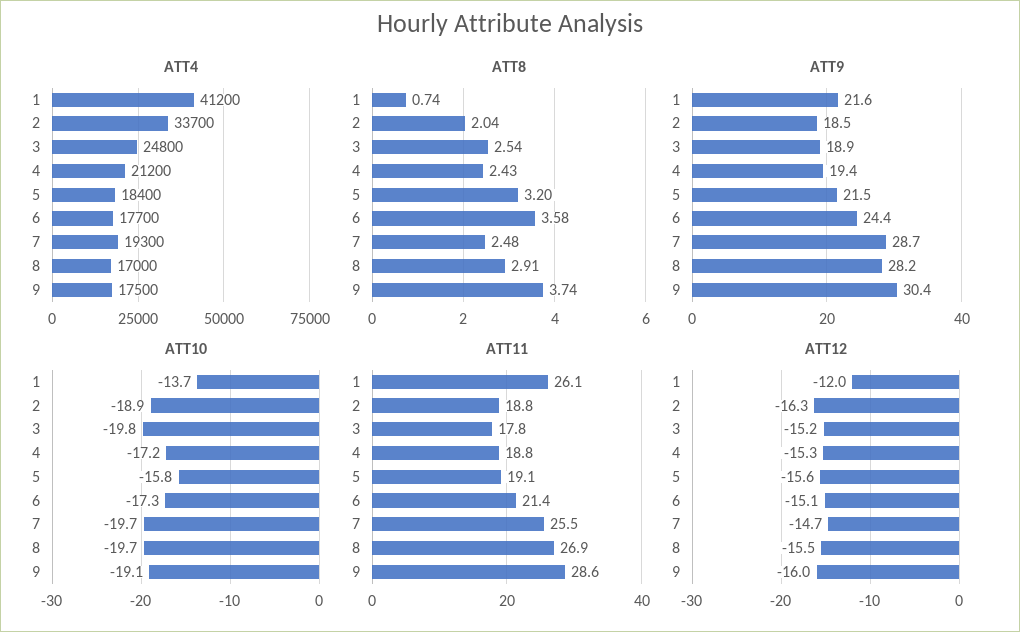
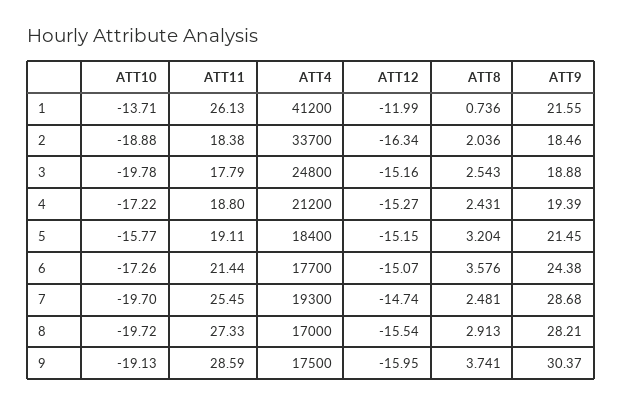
  {
    "ATT4": {
      "1": 41200,
      "2": 33700,
      "3": 24800,
      "4": 21200,
      "5": 18400,
      "6": 17700,
      "7": 19300,
      "8": 17000,
      "9": 17500
    },
    "ATT8": {
      "1": 0.736,
      "2": 2.036,
      "3": 2.543,
      "4": 2.431,
      "5": 3.204,
      "6": 3.576,
      "7": 2.481,
      "8": 2.913,
      "9": 3.741
    },
    "ATT9": {
      "1": 21.55,
      "2": 18.46,
      "3": 18.88,
      "4": 19.39,
      "5": 21.45,
      "6": 24.38,
      "7": 28.68,
      "8": 28.21,
      "9": 30.37
    },
    "ATT10": {
      "1": -13.71,
      "2": -18.88,
      "3": -19.78,
      "4": -17.22,
      "5": -15.77,
      "6": -17.26,
      "7": -19.7,
      "8": -19.72,
      "9": -19.13
    },
    "ATT11": {
      "1": 26.13,
-     "2": 18.8,
+     "2": 18.38,
      "3": 17.79,
      "4": 18.8,
      "5": 19.11,
      "6": 21.44,
      "7": 25.45,
-     "8": 26.9,
+     "8": 27.33,
      "9": 28.59
    },
    "ATT12": {
      "1": -11.99,
      "2": -16.34,
      "3": -15.16,
      "4": -15.27,
-     "5": -15.6,
+     "5": -15.15,
      "6": -15.07,
      "7": -14.74,
      "8": -15.54,
      "9": -15.95
    }
  }

